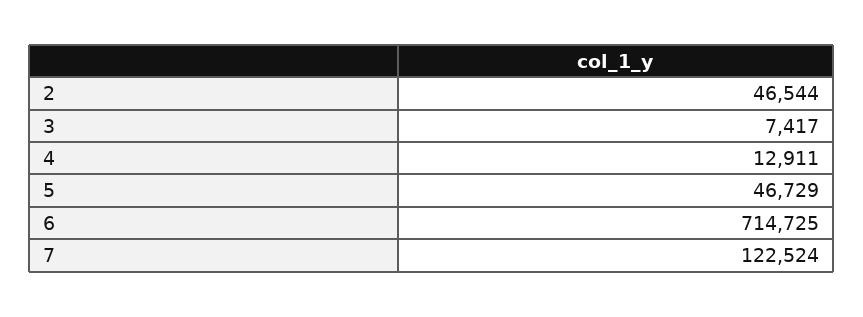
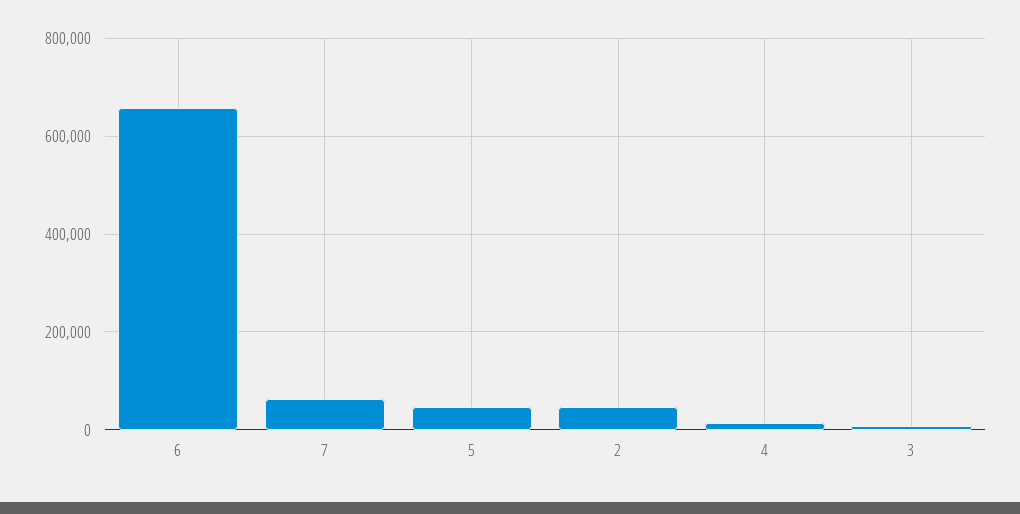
  {
    "2": 46544,
    "3": 7417,
    "4": 12911,
    "5": 46729,
-   "6": 714725,
+   "6": 660000,
-   "7": 122524
+   "7": 60000
  }

